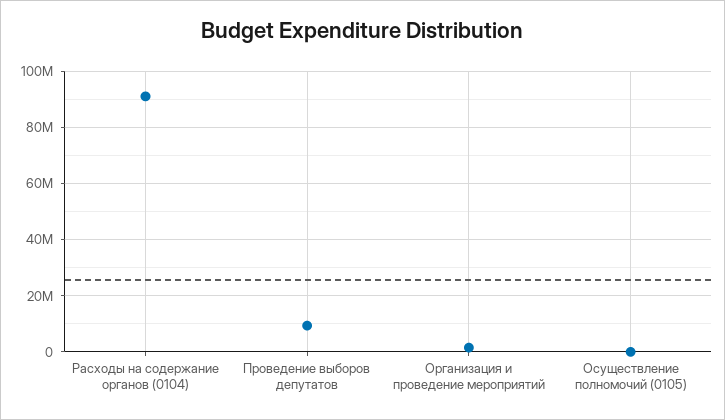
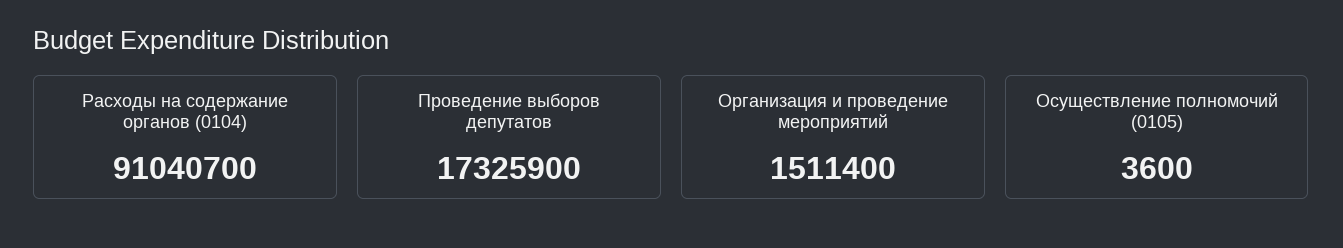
  {
    "Расходы на содержание органов (0104)": 91040700,
-   "Проведение выборов депутатов": 10000000,
+   "Проведение выборов депутатов": 17325900,
    "Организация и проведение мероприятий": 1511400,
    "Осуществление полномочий (0105)": 3600
  }

